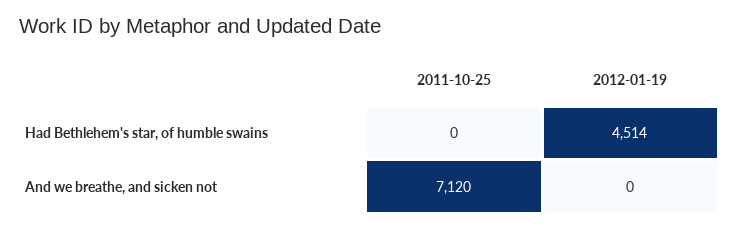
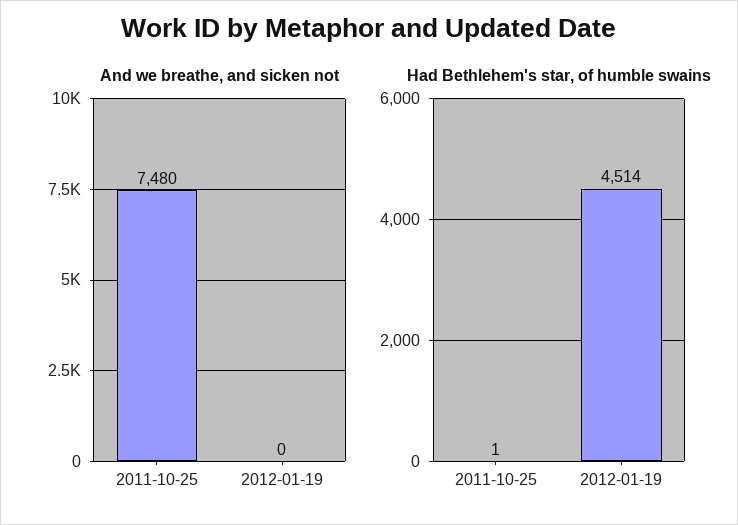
  {
    "Had Bethlehem's star, of humble swains": {
-     "2011-10-25": 0,
+     "2011-10-25": 1,
      "2012-01-19": 4514
    },
    "And we breathe, and sicken not": {
-     "2011-10-25": 7120,
+     "2011-10-25": 7480,
      "2012-01-19": 0
    }
  }

